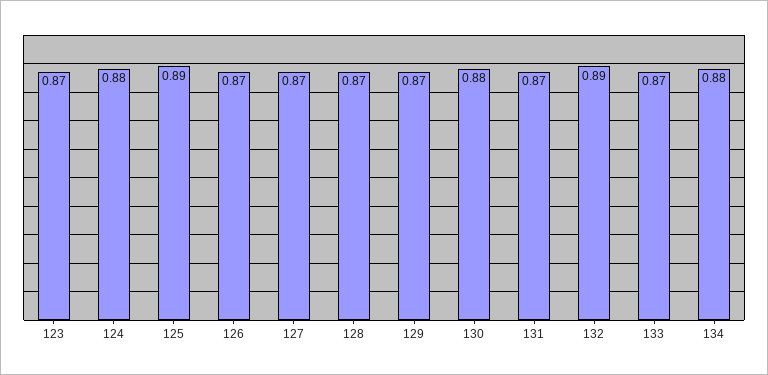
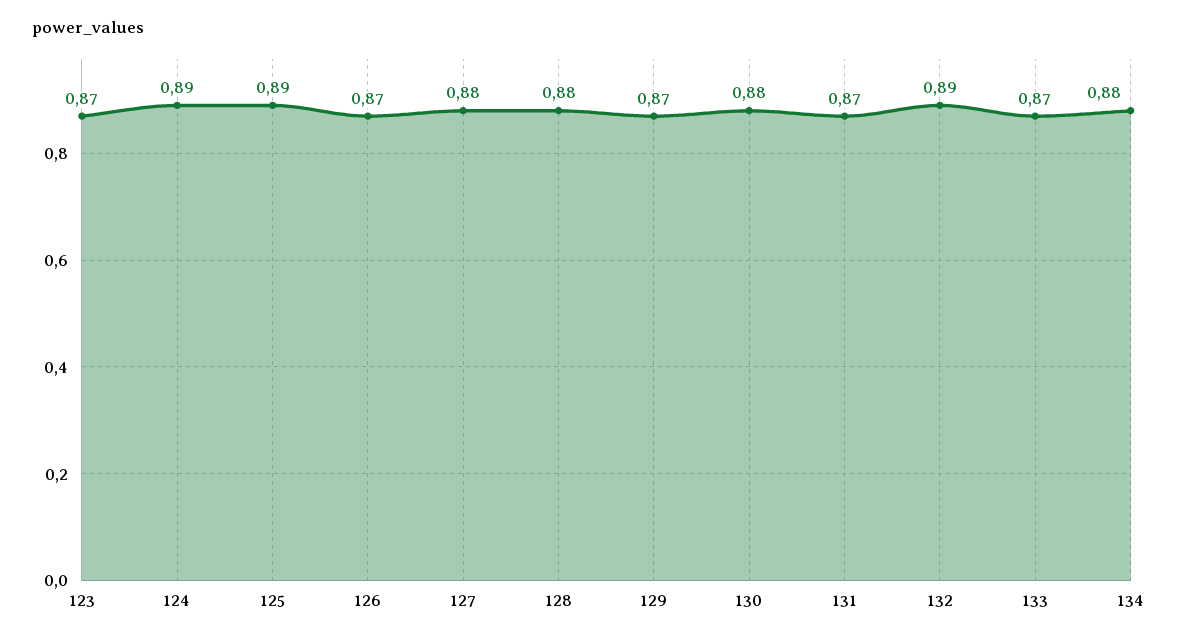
  {
    "123": 0.87,
-   "124": 0.88,
+   "124": 0.89,
    "125": 0.89,
    "126": 0.87,
-   "127": 0.87,
+   "127": 0.88,
-   "128": 0.87,
+   "128": 0.88,
    "129": 0.87,
    "130": 0.88,
    "131": 0.87,
    "132": 0.89,
    "133": 0.87,
    "134": 0.88
  }

